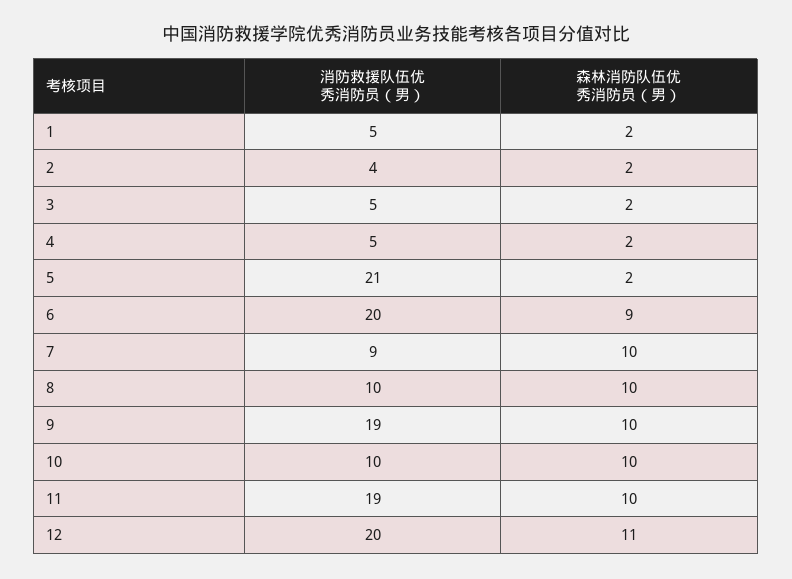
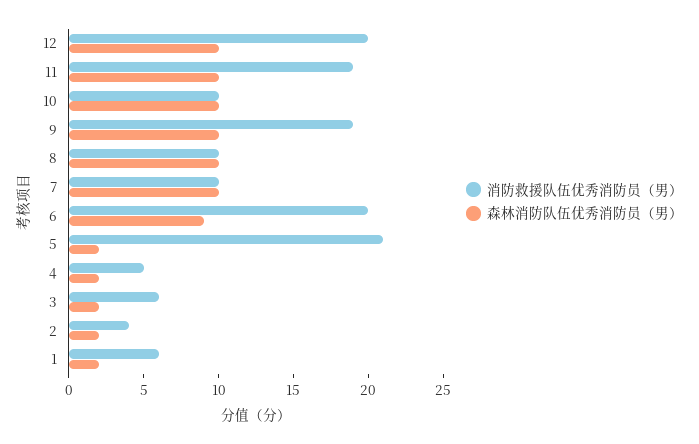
  {
    "消防救援队伍优秀消防员（男）": {
-     "1": 5,
+     "1": 6,
      "2": 4,
-     "3": 5,
+     "3": 6,
      "4": 5,
      "5": 21,
      "6": 20,
-     "7": 9,
+     "7": 10,
      "8": 10,
      "9": 19,
      "10": 10,
      "11": 19,
      "12": 20
    },
    "森林消防队伍优秀消防员（男）": {
      "1": 2,
      "2": 2,
      "3": 2,
      "4": 2,
      "5": 2,
      "6": 9,
      "7": 10,
      "8": 10,
      "9": 10,
      "10": 10,
      "11": 10,
-     "12": 11
+     "12": 10
    }
  }

